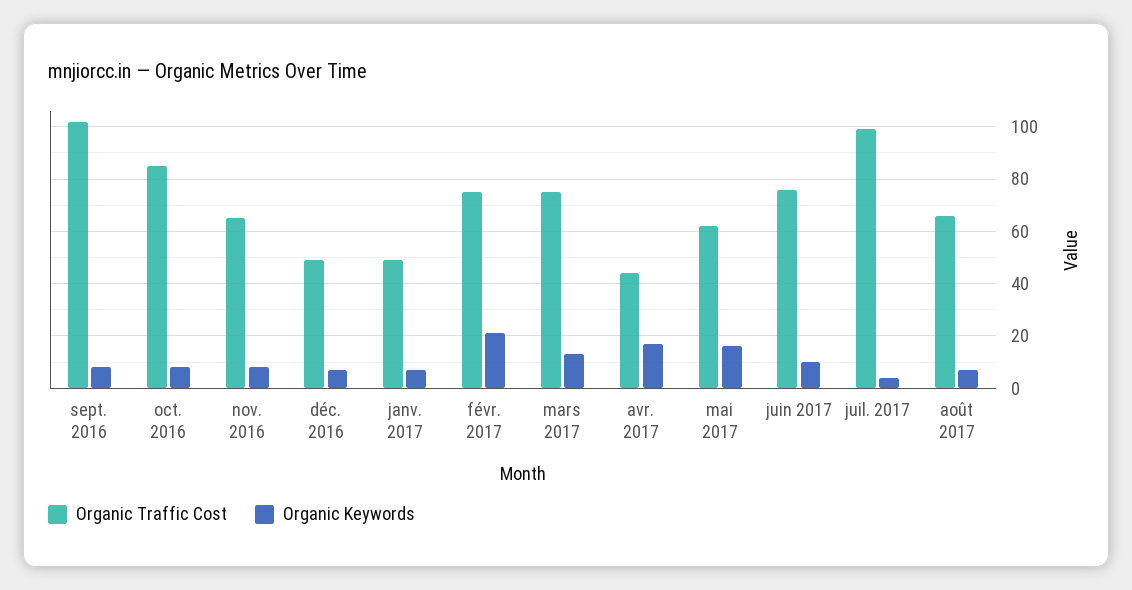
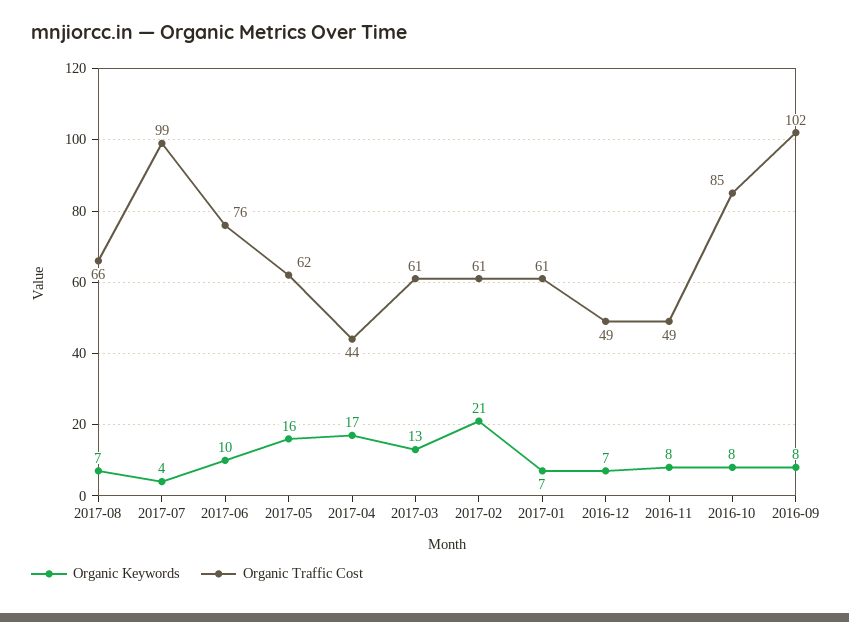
  {
    "Organic Traffic Cost": {
      "sept. 2016": 102,
      "oct. 2016": 85,
-     "nov. 2016": 65,
+     "nov. 2016": 49,
      "déc. 2016": 49,
-     "janv. 2017": 50,
+     "janv. 2017": 61,
-     "févr. 2017": 75,
+     "févr. 2017": 61,
-     "mars 2017": 75,
+     "mars 2017": 61,
      "avr. 2017": 44,
      "mai 2017": 62,
      "juin 2017": 76,
      "juil. 2017": 99,
      "août 2017": 66
    },
    "Organic Keywords": {
      "sept. 2016": 8,
      "oct. 2016": 8,
      "nov. 2016": 8,
      "déc. 2016": 7,
      "janv. 2017": 7,
      "févr. 2017": 21,
      "mars 2017": 13,
      "avr. 2017": 17,
      "mai 2017": 16,
      "juin 2017": 10,
      "juil. 2017": 4,
      "août 2017": 7
    }
  }

